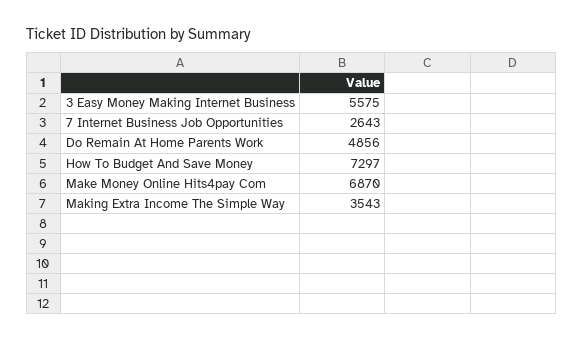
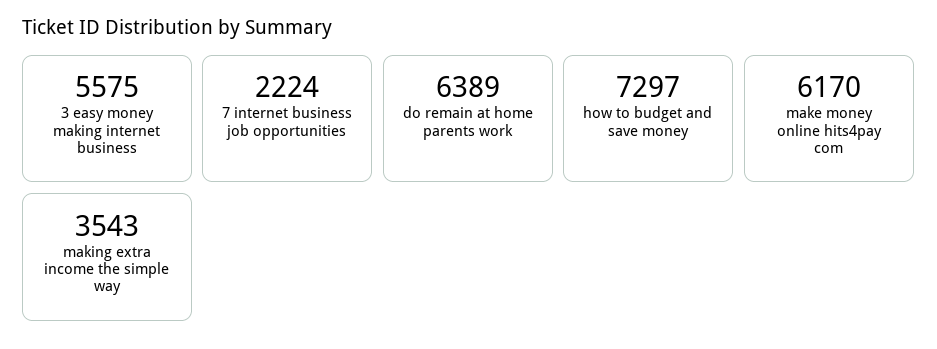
  {
    "3 Easy Money Making Internet Business": 5575,
-   "7 Internet Business Job Opportunities": 2643,
+   "7 Internet Business Job Opportunities": 2224,
-   "Do Remain At Home Parents Work": 4856,
+   "Do Remain At Home Parents Work": 6389,
    "How To Budget And Save Money": 7297,
-   "Make Money Online Hits4pay Com": 6870,
+   "Make Money Online Hits4pay Com": 6170,
    "Making Extra Income The Simple Way": 3543
  }

